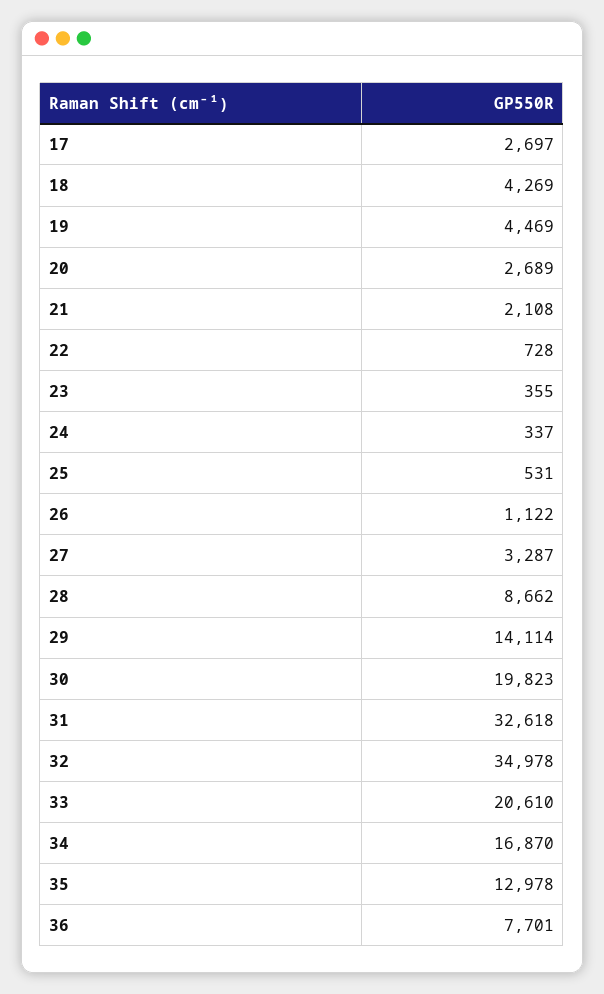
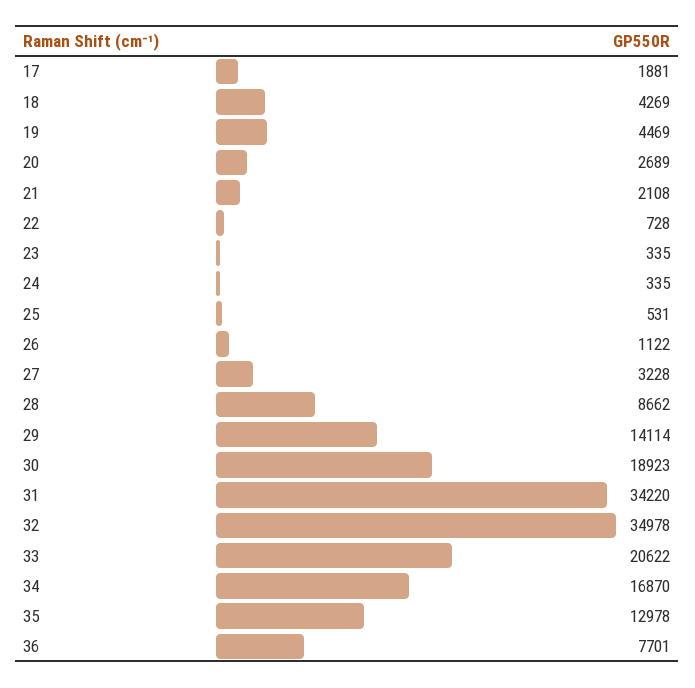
  {
-   "17": 2697,
+   "17": 1881,
    "18": 4269,
    "19": 4469,
    "20": 2689,
    "21": 2108,
    "22": 728,
-   "23": 355,
+   "23": 335,
-   "24": 337,
+   "24": 335,
    "25": 531,
    "26": 1122,
-   "27": 3287,
+   "27": 3228,
    "28": 8662,
    "29": 14114,
-   "30": 19823,
+   "30": 18923,
-   "31": 32618,
+   "31": 34220,
    "32": 34978,
-   "33": 20610,
+   "33": 20622,
    "34": 16870,
    "35": 12978,
    "36": 7701
  }

